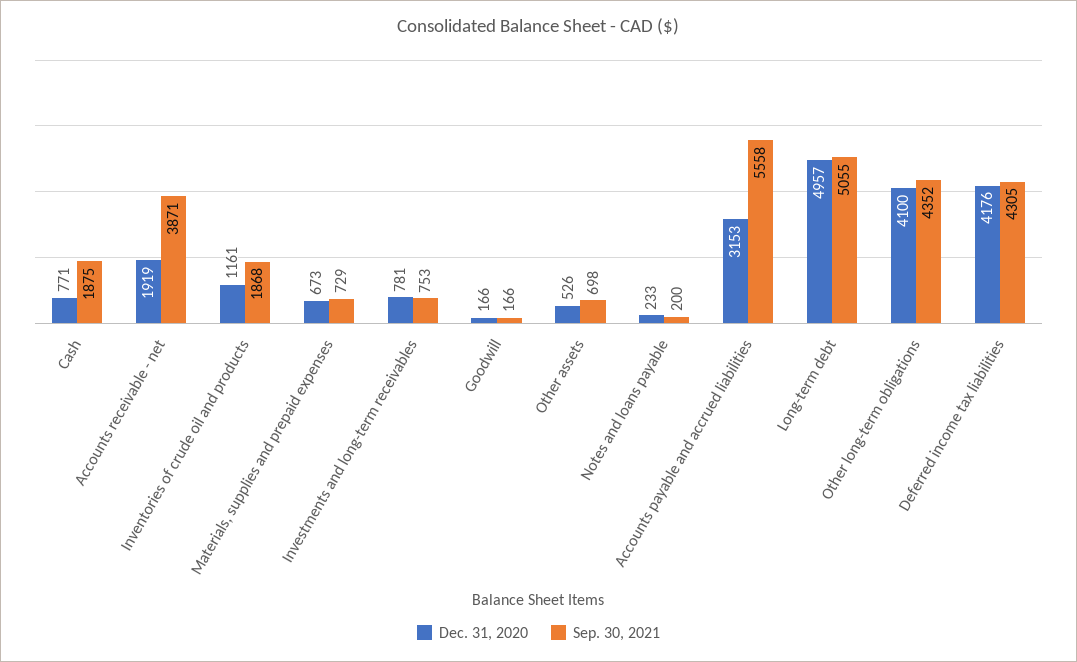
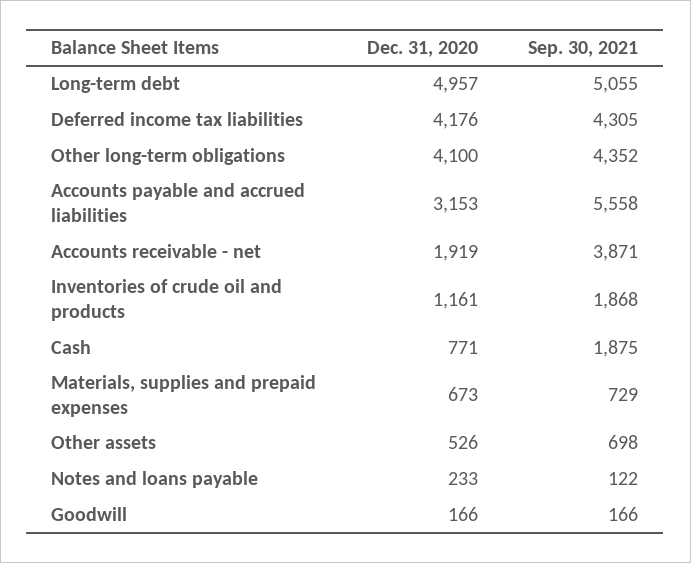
  {
    "Dec. 31, 2020": {
      "Cash": 771,
      "Accounts receivable - net": 1919,
      "Inventories of crude oil and products": 1161,
      "Materials, supplies and prepaid expenses": 673,
-     "Investments and long-term receivables": 781,
      "Goodwill": 166,
      "Other assets": 526,
      "Notes and loans payable": 233,
      "Accounts payable and accrued liabilities": 3153,
      "Long-term debt": 4957,
      "Other long-term obligations": 4100,
      "Deferred income tax liabilities": 4176
    },
    "Sep. 30, 2021": {
      "Cash": 1875,
      "Accounts receivable - net": 3871,
      "Inventories of crude oil and products": 1868,
      "Materials, supplies and prepaid expenses": 729,
-     "Investments and long-term receivables": 753,
      "Goodwill": 166,
      "Other assets": 698,
-     "Notes and loans payable": 200,
+     "Notes and loans payable": 122,
      "Accounts payable and accrued liabilities": 5558,
      "Long-term debt": 5055,
      "Other long-term obligations": 4352,
      "Deferred income tax liabilities": 4305
    }
  }

